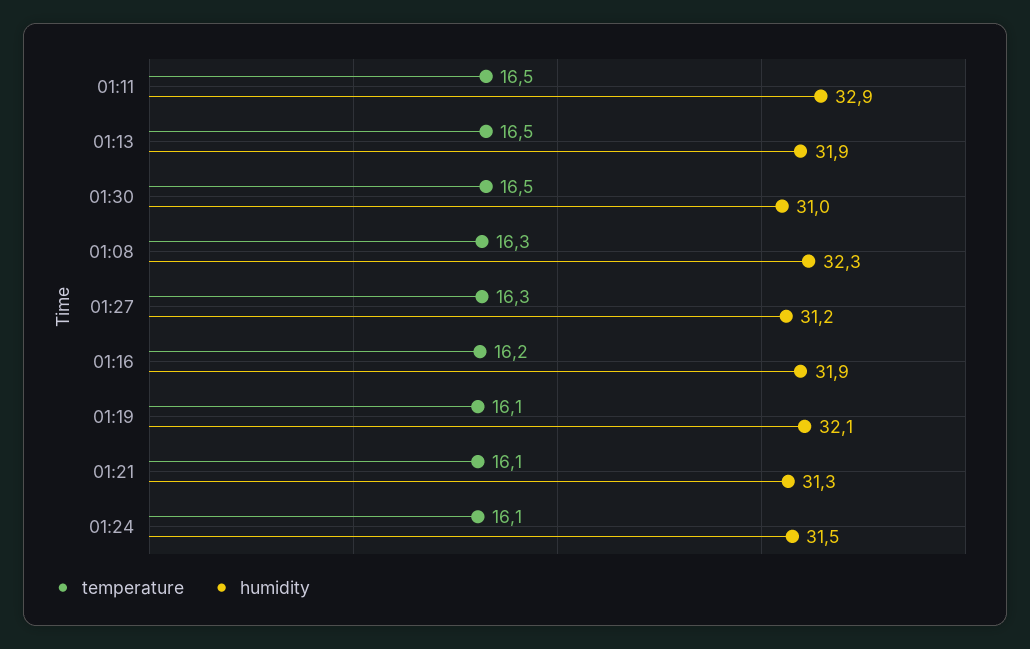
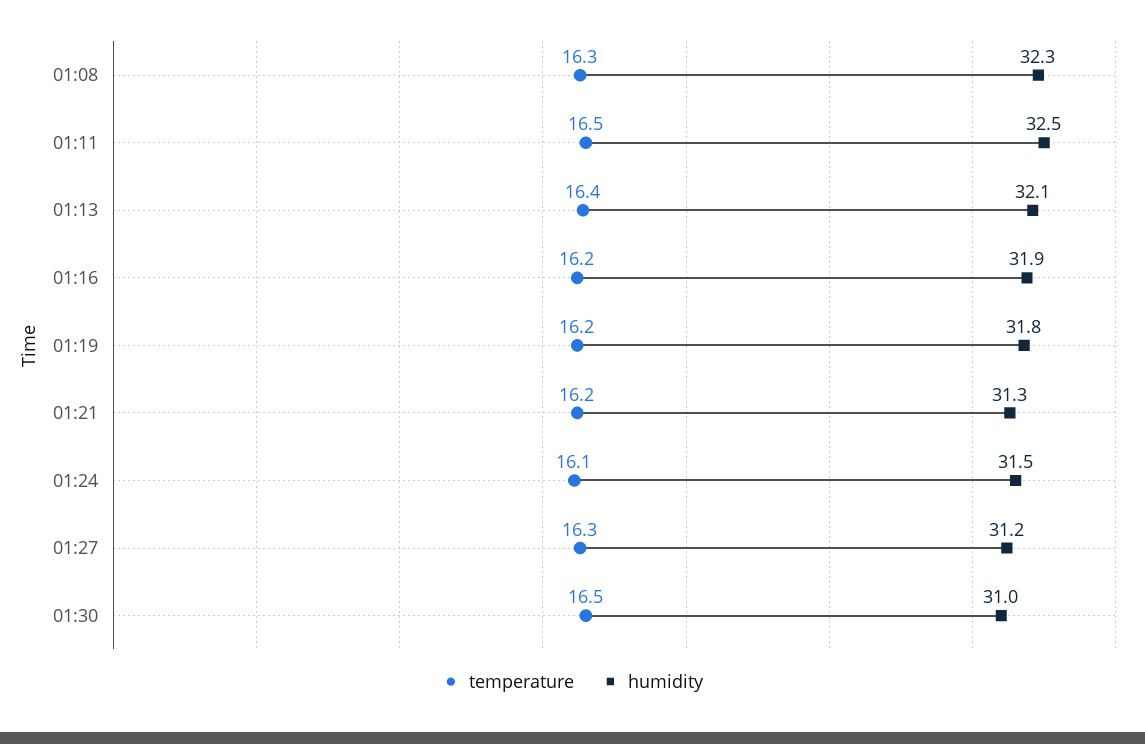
  {
    "temperature": {
      "01:11": 16.5,
-     "01:13": 16.5,
+     "01:13": 16.4,
      "01:30": 16.5,
      "01:08": 16.3,
      "01:27": 16.3,
      "01:16": 16.2,
-     "01:19": 16.1,
+     "01:19": 16.2,
-     "01:21": 16.1,
+     "01:21": 16.2,
      "01:24": 16.1
    },
    "humidity": {
-     "01:11": 32.9,
+     "01:11": 32.5,
-     "01:13": 31.9,
+     "01:13": 32.1,
      "01:30": 31,
      "01:08": 32.3,
      "01:27": 31.2,
      "01:16": 31.9,
-     "01:19": 32.1,
+     "01:19": 31.8,
      "01:21": 31.3,
      "01:24": 31.5
    }
  }

